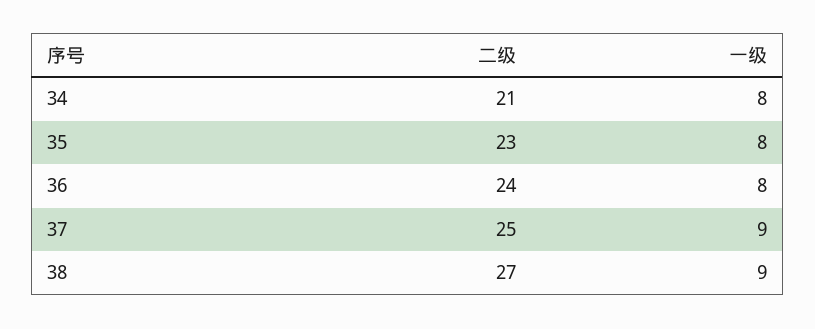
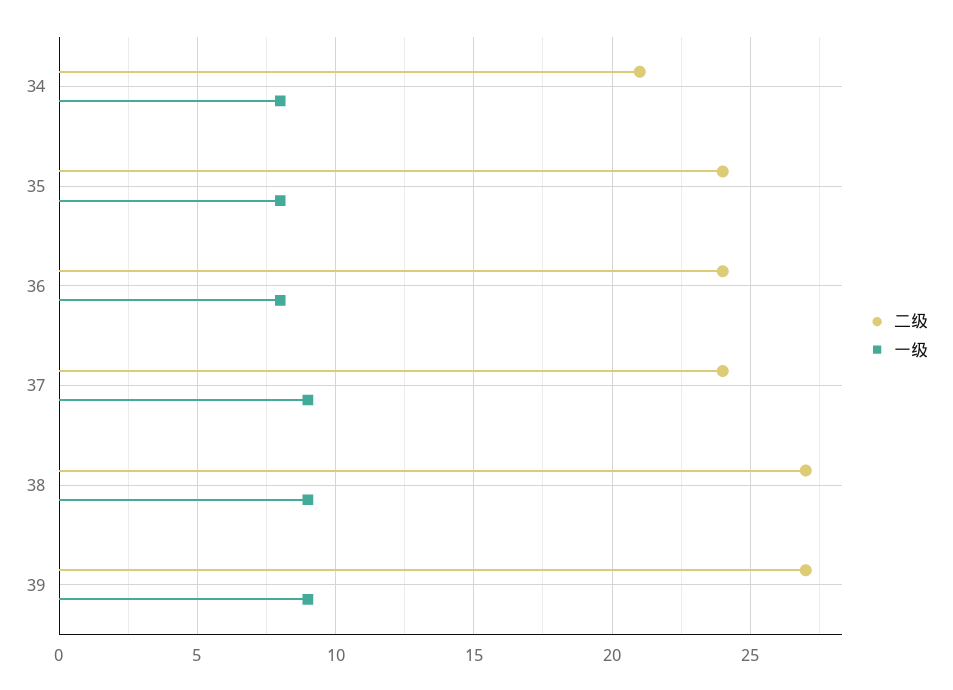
  {
    "二级": {
      "34": 21,
-     "35": 23,
+     "35": 24,
      "36": 24,
-     "37": 25,
+     "37": 24,
-     "38": 27
+     "38": 27,
+     "39": 27
    },
    "一级": {
      "34": 8,
      "35": 8,
      "36": 8,
      "37": 9,
-     "38": 9
+     "38": 9,
+     "39": 9
    }
  }

